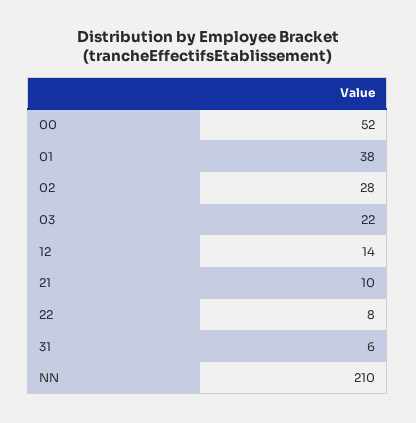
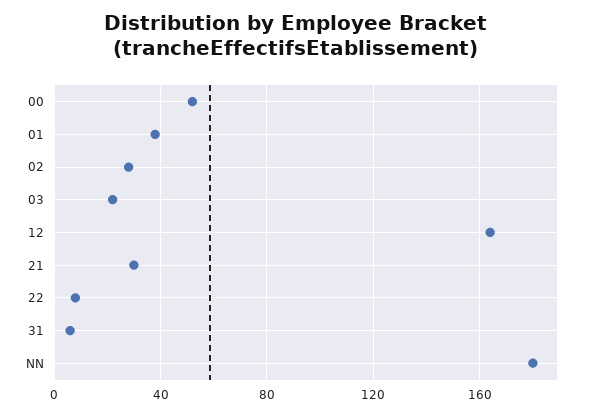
  {
    "00": 52,
    "01": 38,
    "02": 28,
    "03": 22,
-   "12": 14,
+   "12": 165,
-   "21": 10,
+   "21": 30,
    "22": 8,
    "31": 6,
-   "NN": 210
+   "NN": 180
  }

